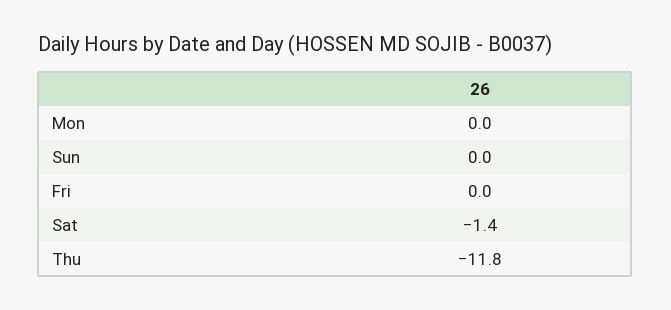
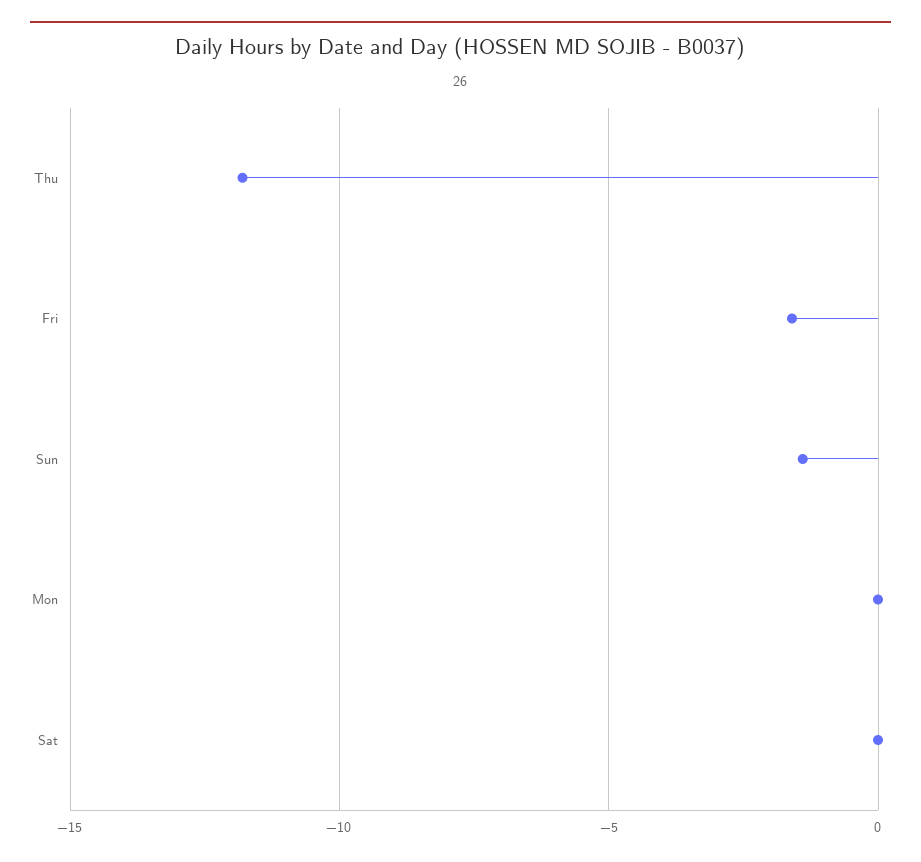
  {
    "Mon": 0,
-   "Sun": 0,
+   "Sun": -1.5,
-   "Fri": 0,
+   "Fri": -1.5,
-   "Sat": -1.4,
+   "Sat": 0,
    "Thu": -11.8
  }

